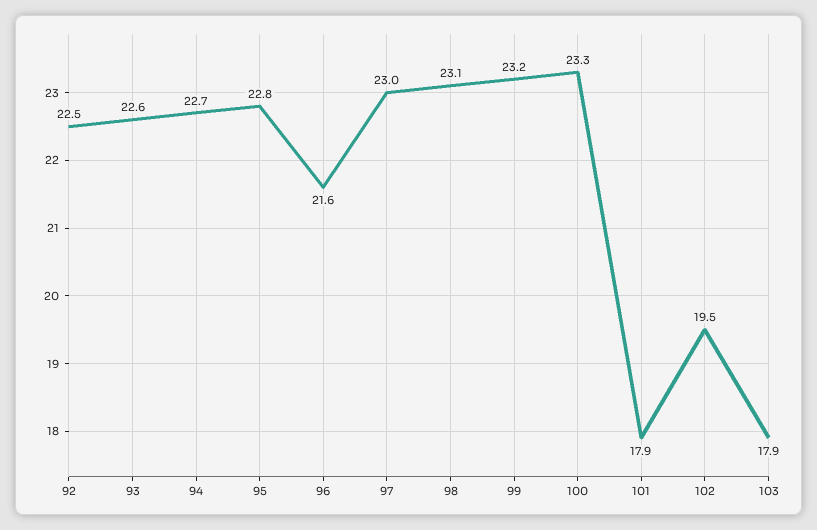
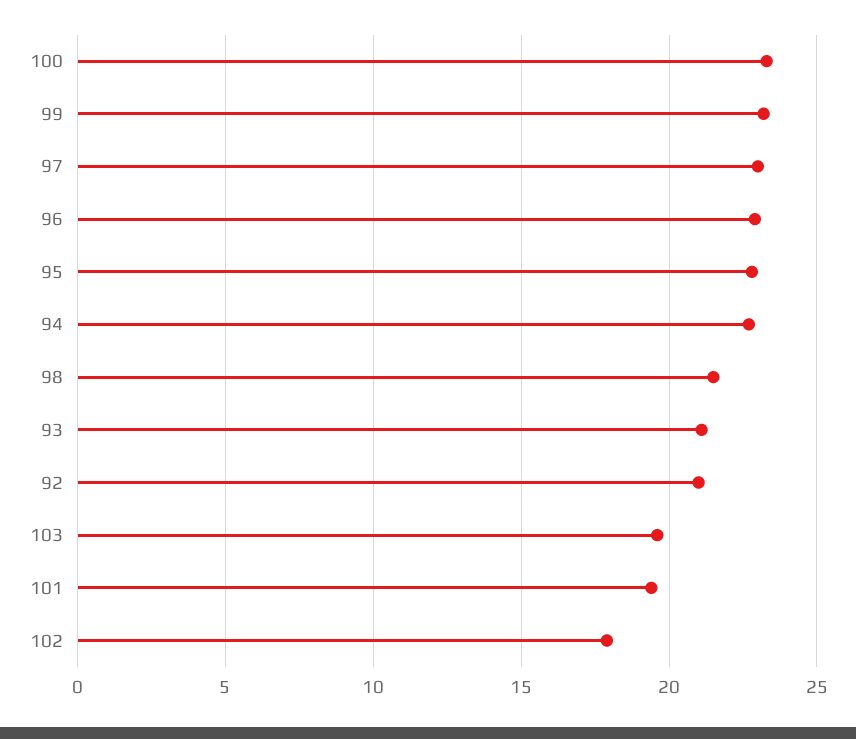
  {
-   "92": 22.5,
+   "92": 21,
-   "93": 22.6,
+   "93": 21,
    "94": 22.7,
    "95": 22.8,
-   "96": 21.6,
+   "96": 23,
    "97": 23,
-   "98": 23.1,
+   "98": 21.5,
    "99": 23.2,
    "100": 23.3,
-   "101": 17.9,
+   "101": 19.5,
-   "102": 19.5,
+   "102": 18,
-   "103": 17.9
+   "103": 19.5
  }

